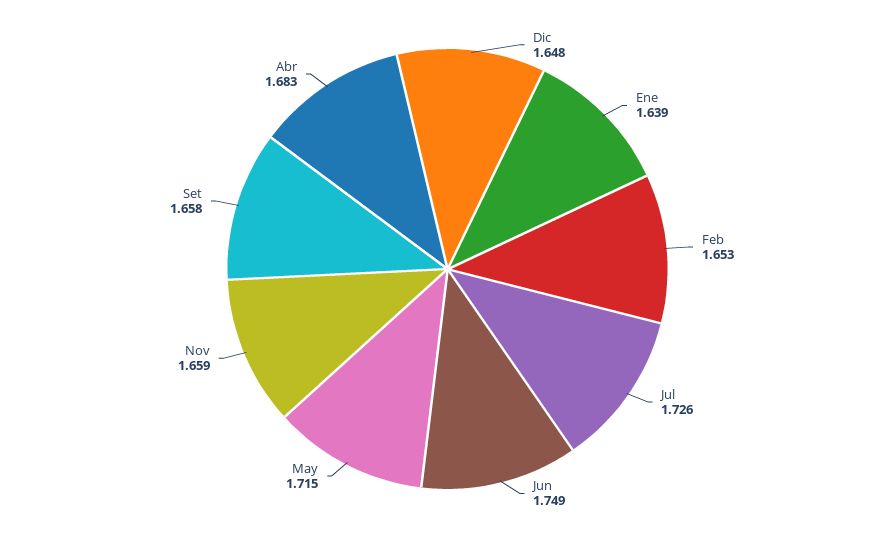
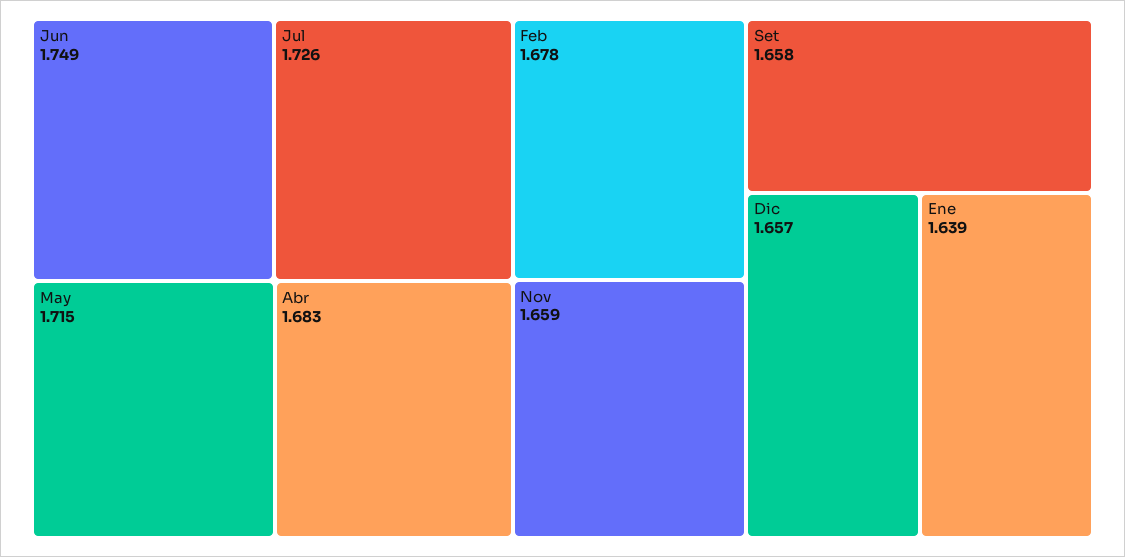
  {
-   "Dic": 1.648,
+   "Dic": 1.657,
    "Ene": 1.639,
-   "Feb": 1.653,
+   "Feb": 1.678,
    "Jul": 1.726,
    "Jun": 1.749,
    "May": 1.715,
    "Nov": 1.659,
    "Set": 1.658,
    "Abr": 1.683
  }

